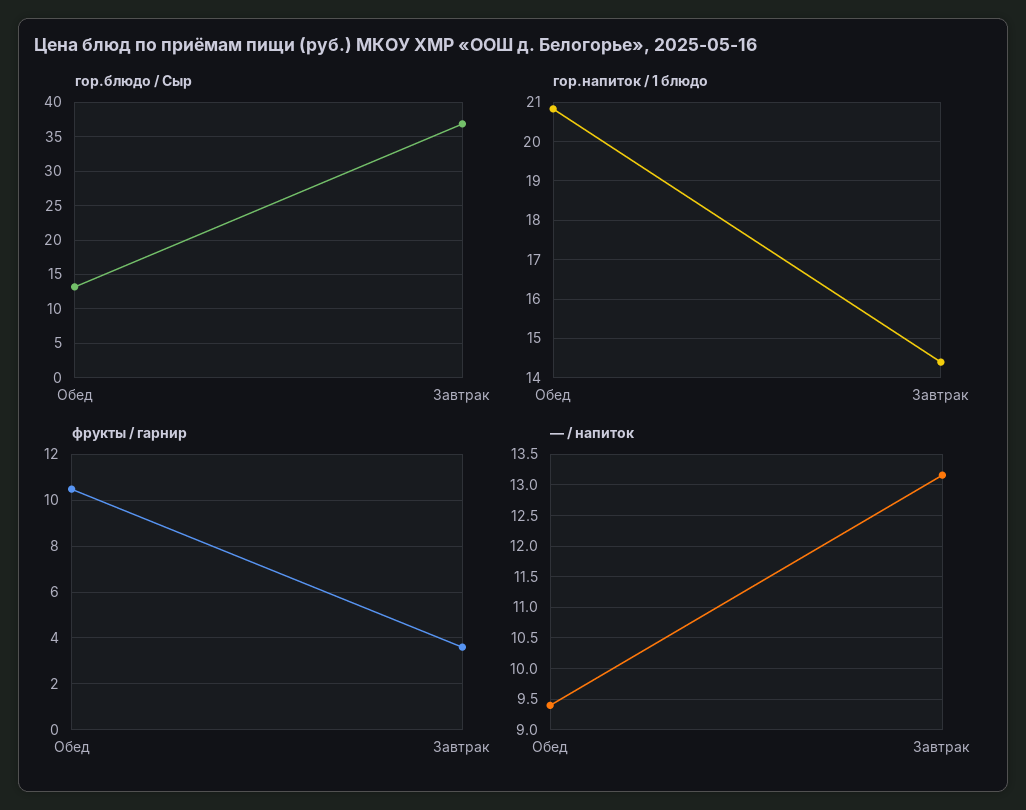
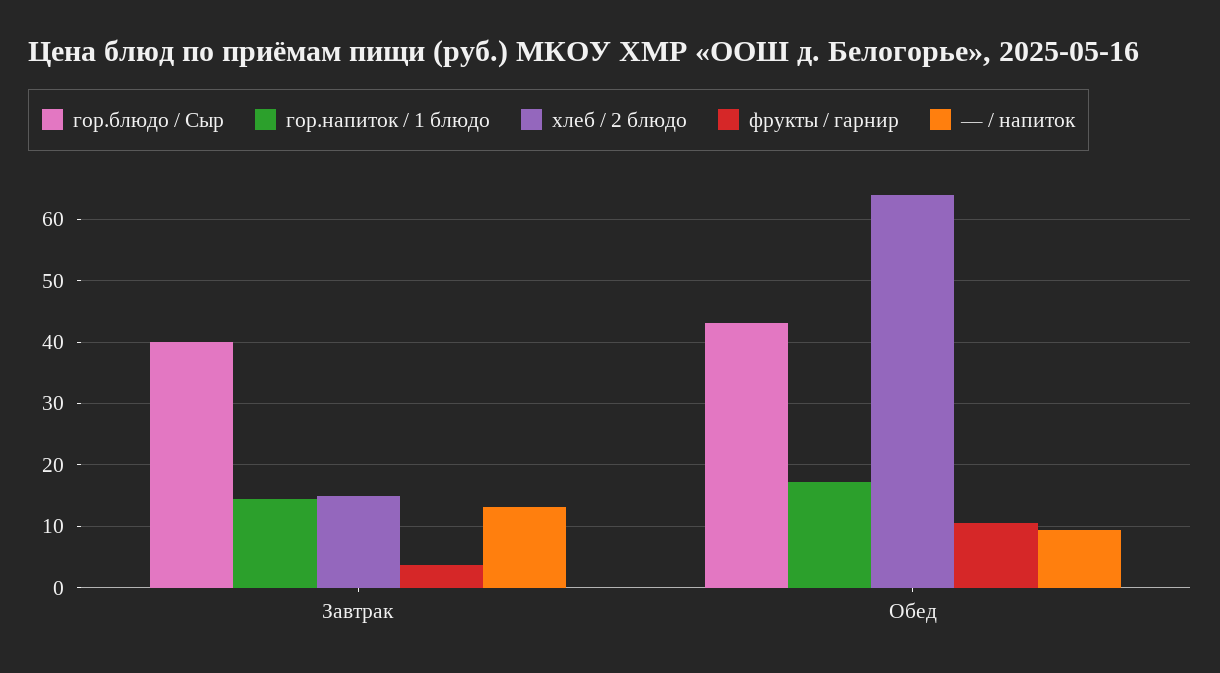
  {
    "гор.блюдо / Сыр": {
-     "Обед": 13,
+     "Обед": 43,
-     "Завтрак": 37
+     "Завтрак": 40
    },
    "гор.напиток / 1 блюдо": {
-     "Обед": 20.8,
+     "Обед": 17,
      "Завтрак": 14.4
    },
    "фрукты / гарнир": {
      "Обед": 10.5,
      "Завтрак": 3.5
    },
    "— / напиток": {
      "Обед": 9.4,
      "Завтрак": 13.2
-   }
+   },
+   "хлеб / 2 блюдо": {
+     "Завтрак": 15,
+     "Обед": 64
+   }
  }

